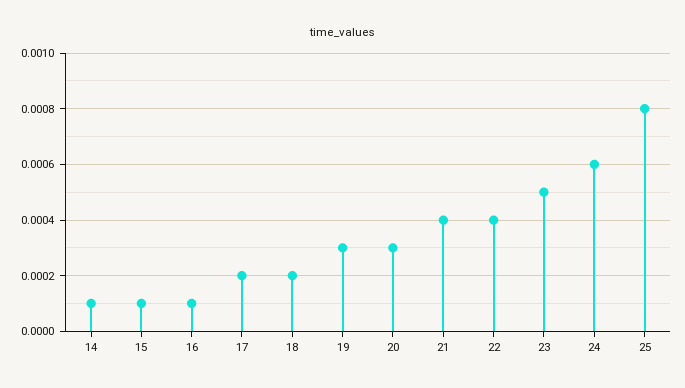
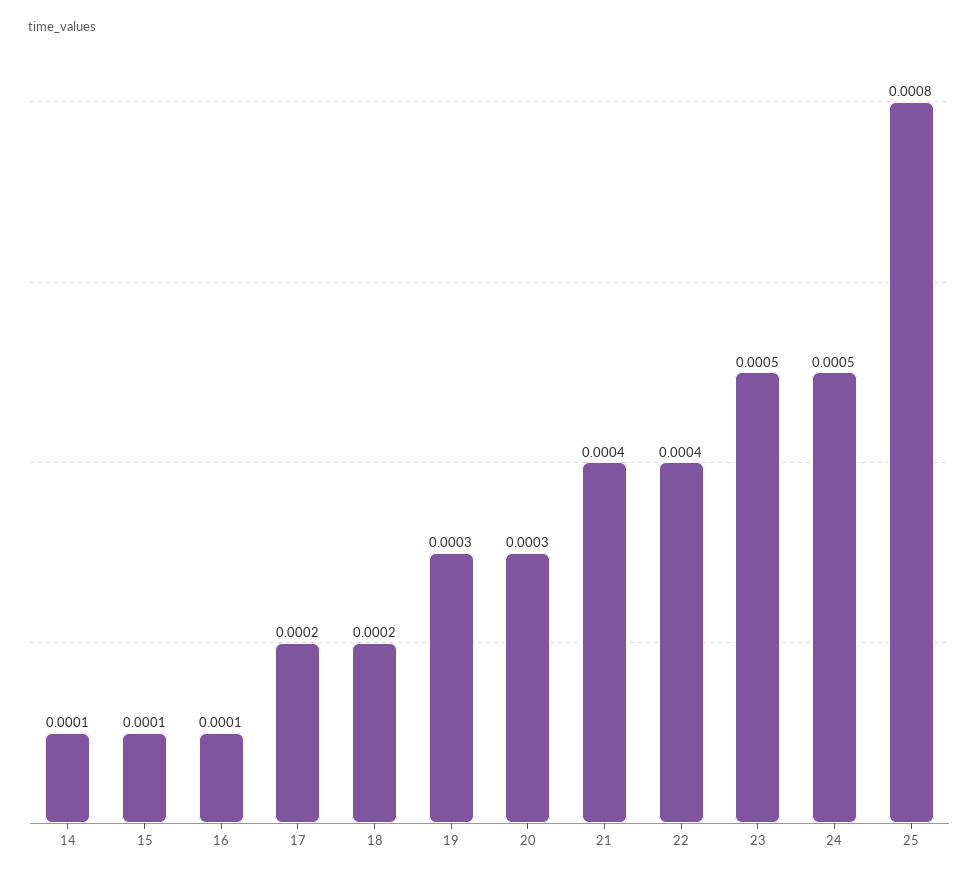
  {
    "14": 0.0001,
    "15": 0.0001,
    "16": 0.0001,
    "17": 0.0002,
    "18": 0.0002,
    "19": 0.0003,
    "20": 0.0003,
    "21": 0.0004,
    "22": 0.0004,
    "23": 0.0005,
-   "24": 0.0006,
+   "24": 0.0005,
    "25": 0.0008
  }

